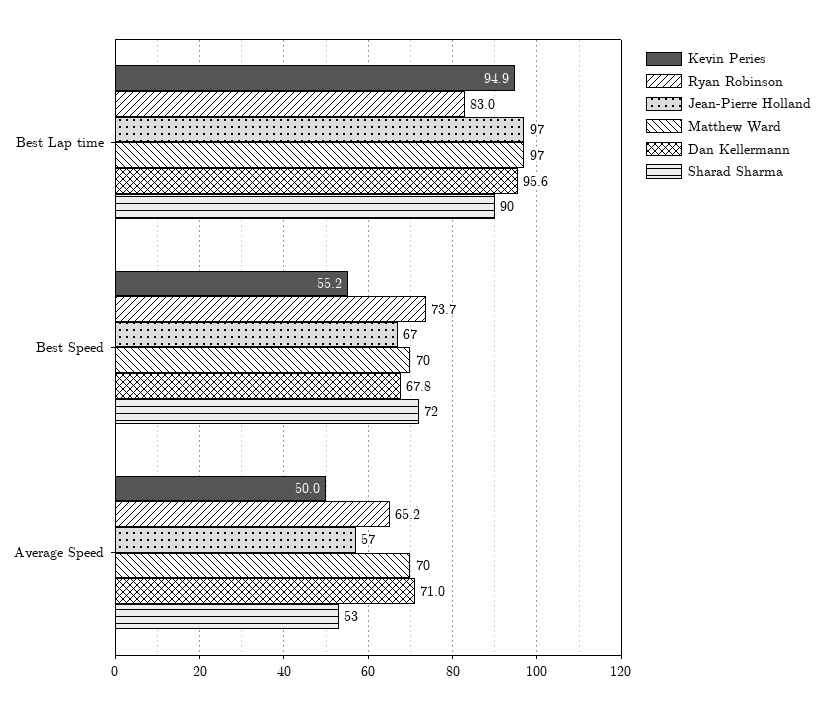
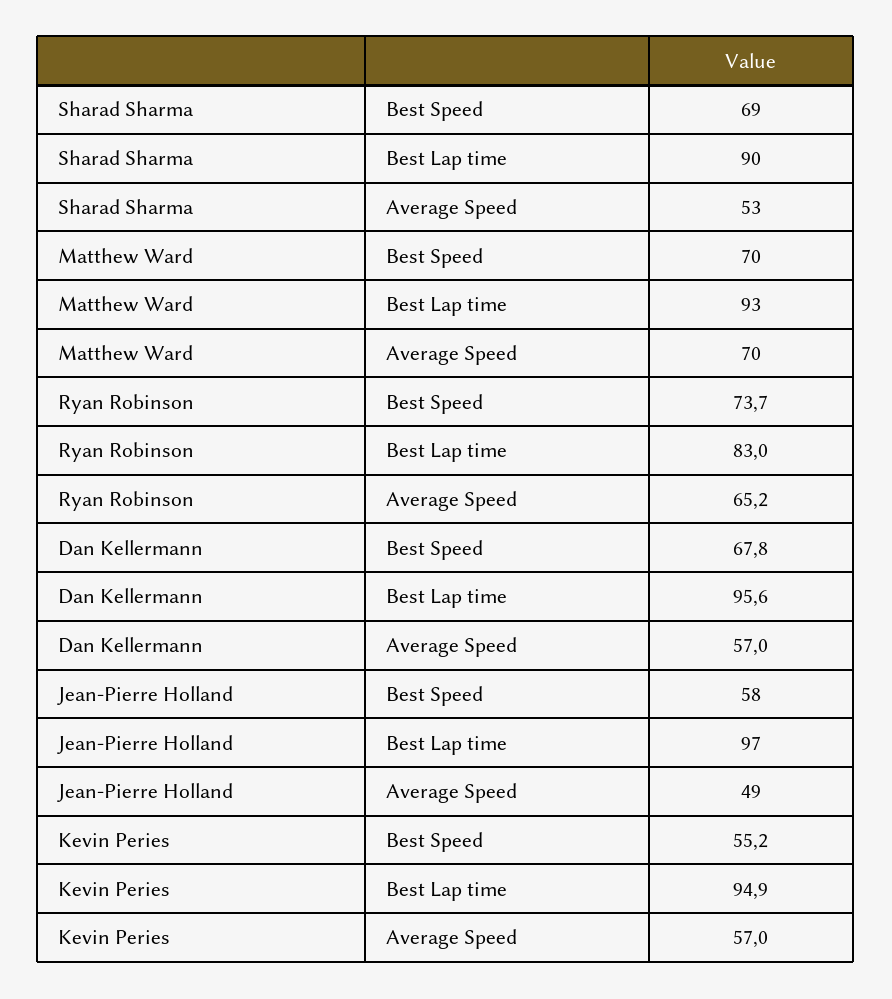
  {
    "Kevin Peries": {
      "Best Lap time": 94.9,
      "Best Speed": 55.2,
-     "Average Speed": 50
+     "Average Speed": 57
    },
    "Ryan Robinson": {
      "Best Lap time": 83,
      "Best Speed": 73.7,
      "Average Speed": 65.2
    },
    "Jean-Pierre Holland": {
      "Best Lap time": 97,
-     "Best Speed": 67,
+     "Best Speed": 58,
-     "Average Speed": 57
+     "Average Speed": 49
    },
    "Matthew Ward": {
-     "Best Lap time": 97,
+     "Best Lap time": 93,
      "Best Speed": 70,
      "Average Speed": 70
    },
    "Dan Kellermann": {
      "Best Lap time": 95.6,
      "Best Speed": 67.8,
-     "Average Speed": 71
+     "Average Speed": 57
    },
    "Sharad Sharma": {
      "Best Lap time": 90,
-     "Best Speed": 72,
+     "Best Speed": 69,
      "Average Speed": 53
    }
  }

